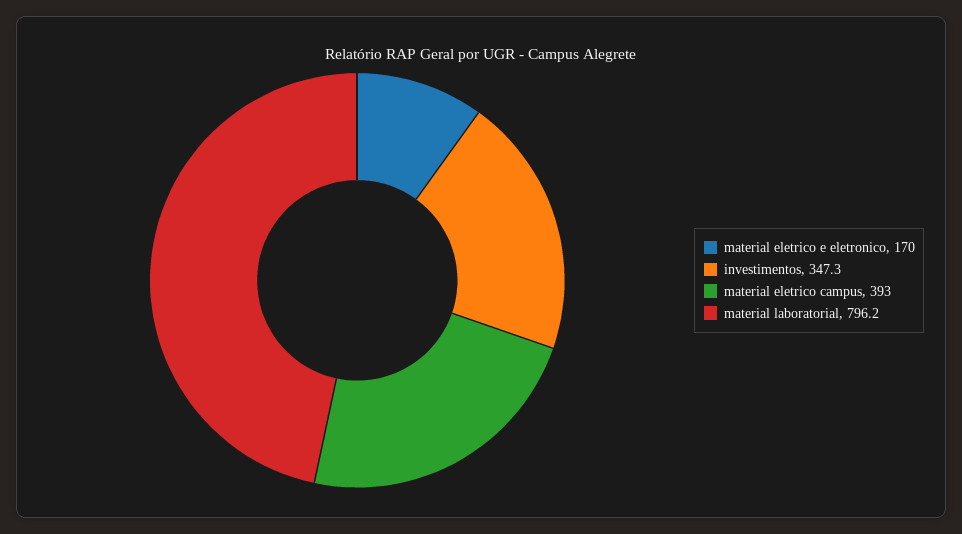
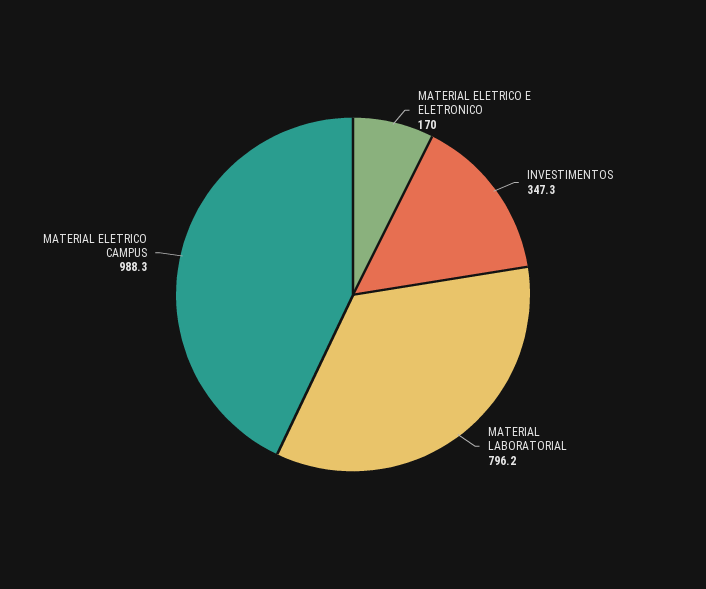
  {
    "material eletrico e eletronico": 170,
    "investimentos": 347.3,
-   "material eletrico campus": 393,
+   "material eletrico campus": 988.3,
    "material laboratorial": 796.2
  }

